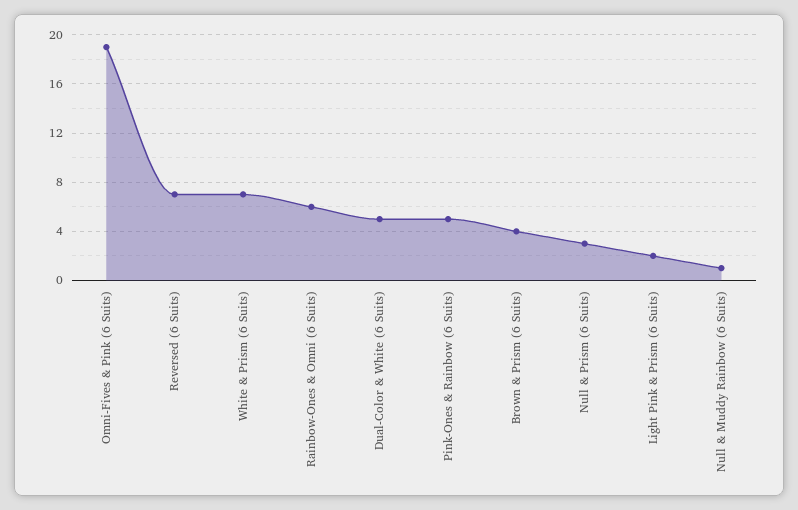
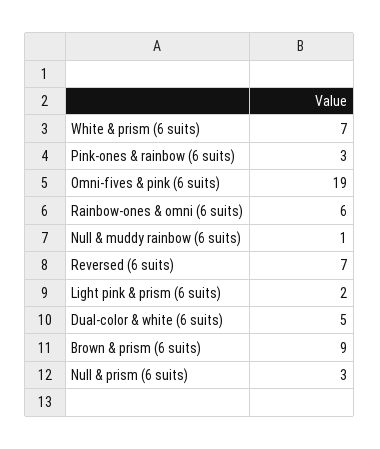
  {
    "Omni-Fives & Pink (6 Suits)": 19,
    "Reversed (6 Suits)": 7,
    "White & Prism (6 Suits)": 7,
    "Rainbow-Ones & Omni (6 Suits)": 6,
    "Dual-Color & White (6 Suits)": 5,
-   "Pink-Ones & Rainbow (6 Suits)": 5,
+   "Pink-Ones & Rainbow (6 Suits)": 3,
-   "Brown & Prism (6 Suits)": 4,
+   "Brown & Prism (6 Suits)": 9,
    "Null & Prism (6 Suits)": 3,
    "Light Pink & Prism (6 Suits)": 2,
    "Null & Muddy Rainbow (6 Suits)": 1
  }

